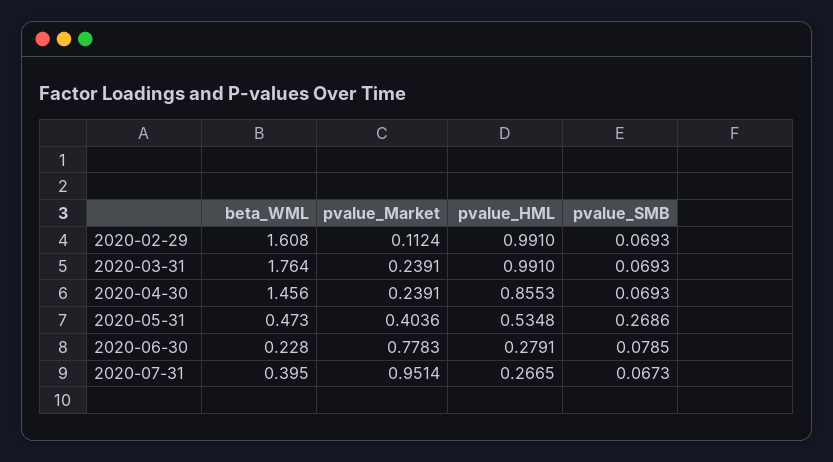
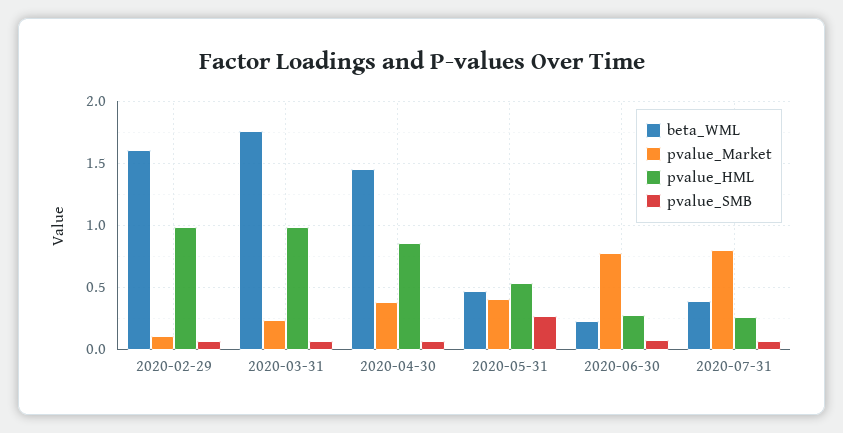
  {
    "beta_WML": {
      "2020-02-29": 1.608,
      "2020-03-31": 1.764,
      "2020-04-30": 1.456,
      "2020-05-31": 0.473,
      "2020-06-30": 0.228,
      "2020-07-31": 0.395
    },
    "pvalue_Market": {
      "2020-02-29": 0.1124,
      "2020-03-31": 0.2391,
-     "2020-04-30": 0.2391,
+     "2020-04-30": 0.4,
      "2020-05-31": 0.4036,
      "2020-06-30": 0.7783,
-     "2020-07-31": 0.9514
+     "2020-07-31": 0.8
    },
    "pvalue_HML": {
      "2020-02-29": 0.991,
      "2020-03-31": 0.991,
      "2020-04-30": 0.8553,
      "2020-05-31": 0.5348,
      "2020-06-30": 0.2791,
      "2020-07-31": 0.2665
    },
    "pvalue_SMB": {
      "2020-02-29": 0.0693,
      "2020-03-31": 0.0693,
      "2020-04-30": 0.0693,
      "2020-05-31": 0.2686,
      "2020-06-30": 0.0785,
      "2020-07-31": 0.0673
    }
  }

